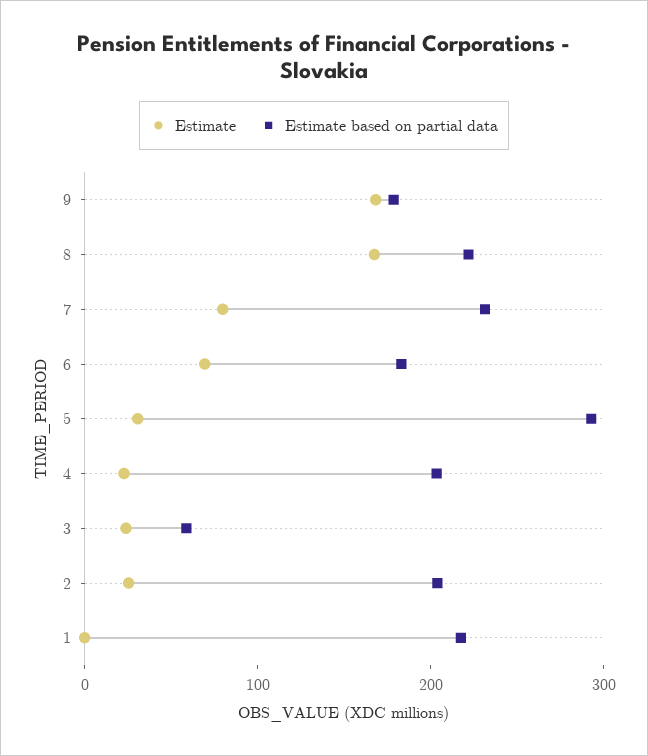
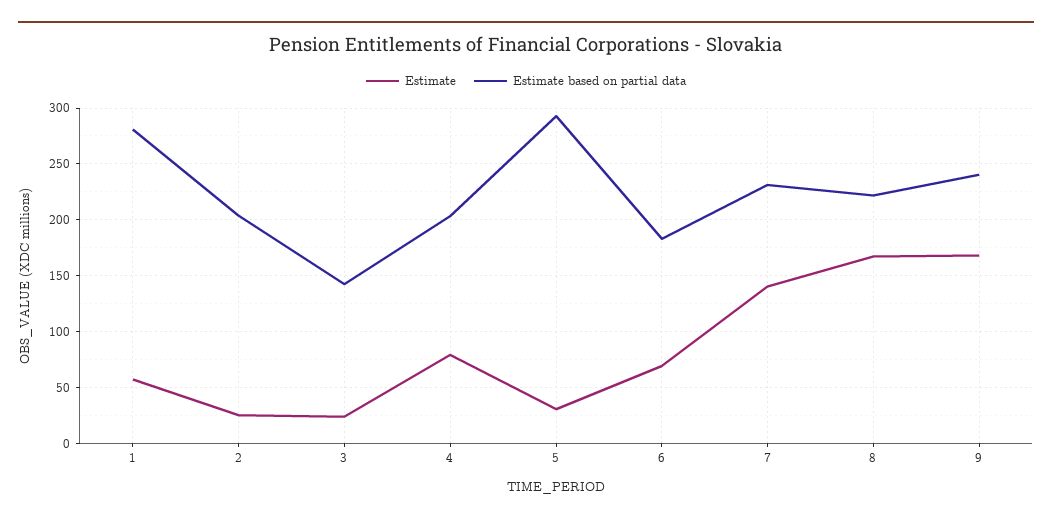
  {
    "Estimate": {
      "9": 170,
      "8": 170,
-     "7": 80,
+     "7": 140,
      "6": 70,
      "5": 30,
-     "4": 20,
+     "4": 80,
      "3": 20,
      "2": 30,
-     "1": 0
+     "1": 60
    },
    "Estimate based on partial data": {
-     "9": 180,
+     "9": 240,
      "8": 220,
      "7": 230,
      "6": 180,
      "5": 290,
      "4": 200,
-     "3": 60,
+     "3": 140,
      "2": 200,
-     "1": 220
+     "1": 280
    }
  }

